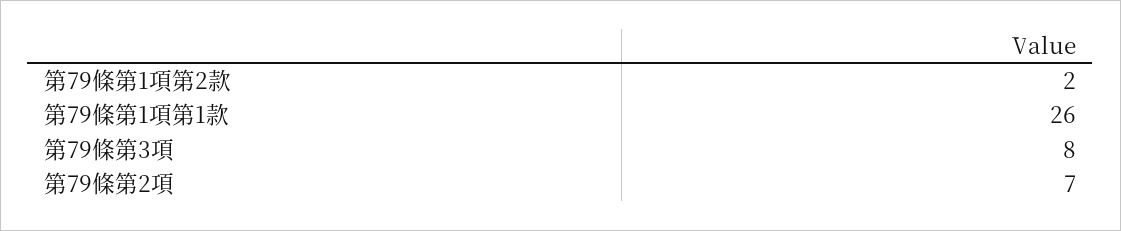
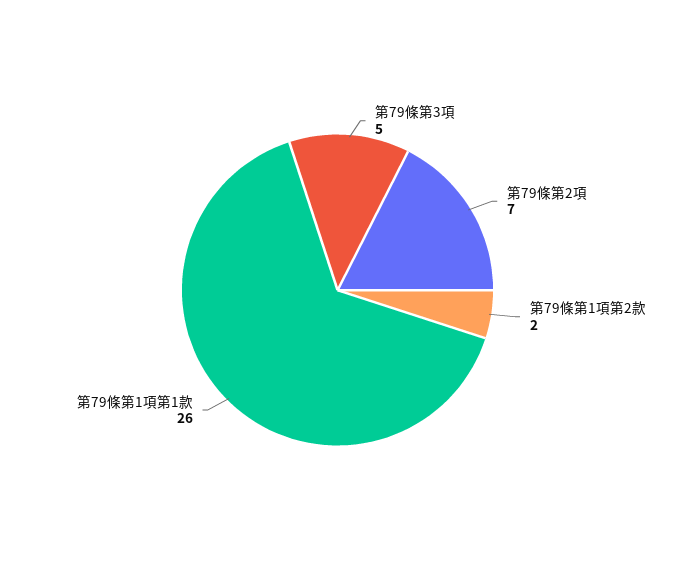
  {
    "第79條第1項第2款": 2,
    "第79條第1項第1款": 26,
-   "第79條第3項": 8,
+   "第79條第3項": 5,
    "第79條第2項": 7
  }

